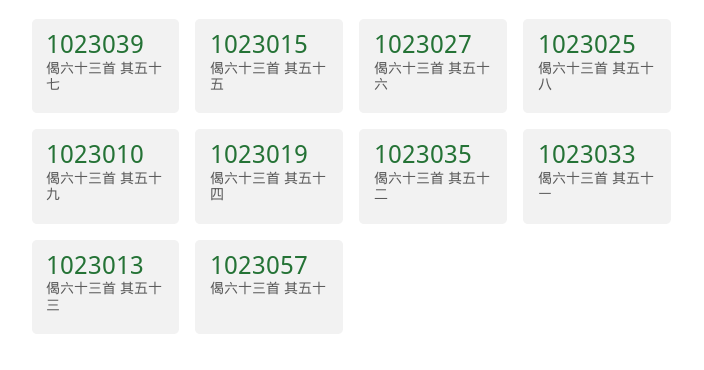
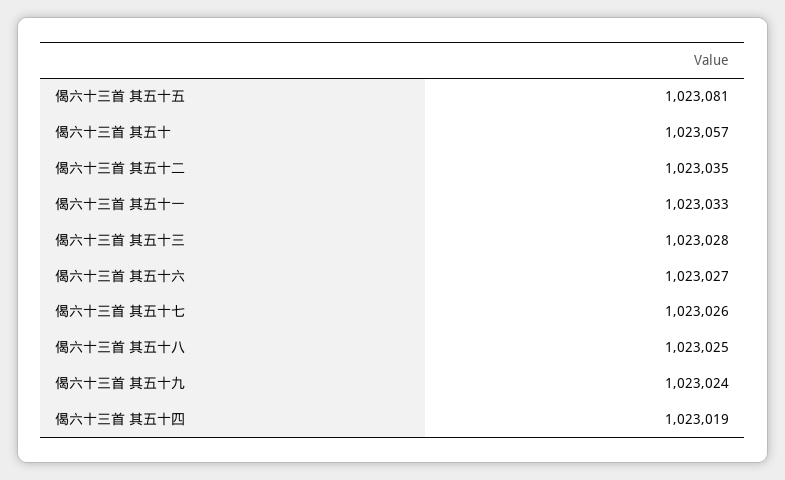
  {
-   "偈六十三首 其五十七": 1023039,
+   "偈六十三首 其五十七": 1023026,
-   "偈六十三首 其五十五": 1023015,
+   "偈六十三首 其五十五": 1023081,
    "偈六十三首 其五十六": 1023027,
    "偈六十三首 其五十八": 1023025,
-   "偈六十三首 其五十九": 1023010,
+   "偈六十三首 其五十九": 1023024,
    "偈六十三首 其五十四": 1023019,
    "偈六十三首 其五十二": 1023035,
    "偈六十三首 其五十一": 1023033,
-   "偈六十三首 其五十三": 1023013,
+   "偈六十三首 其五十三": 1023028,
    "偈六十三首 其五十": 1023057
  }

